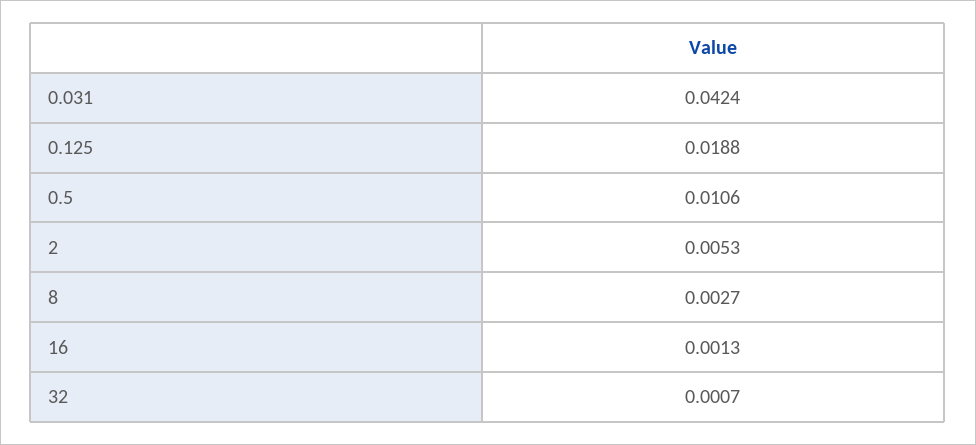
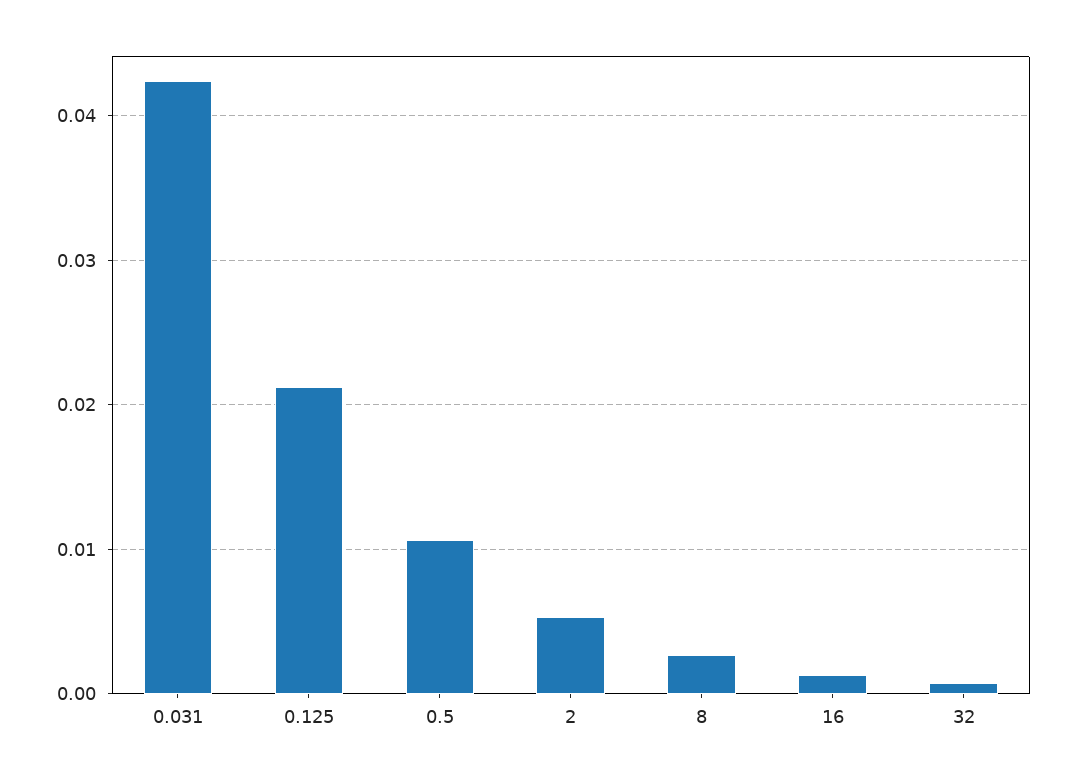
  {
    "0.031": 0.0424,
-   "0.125": 0.0188,
+   "0.125": 0.021,
    "0.5": 0.0106,
    "2": 0.0053,
    "8": 0.0027,
    "16": 0.0013,
    "32": 0.0007
  }

